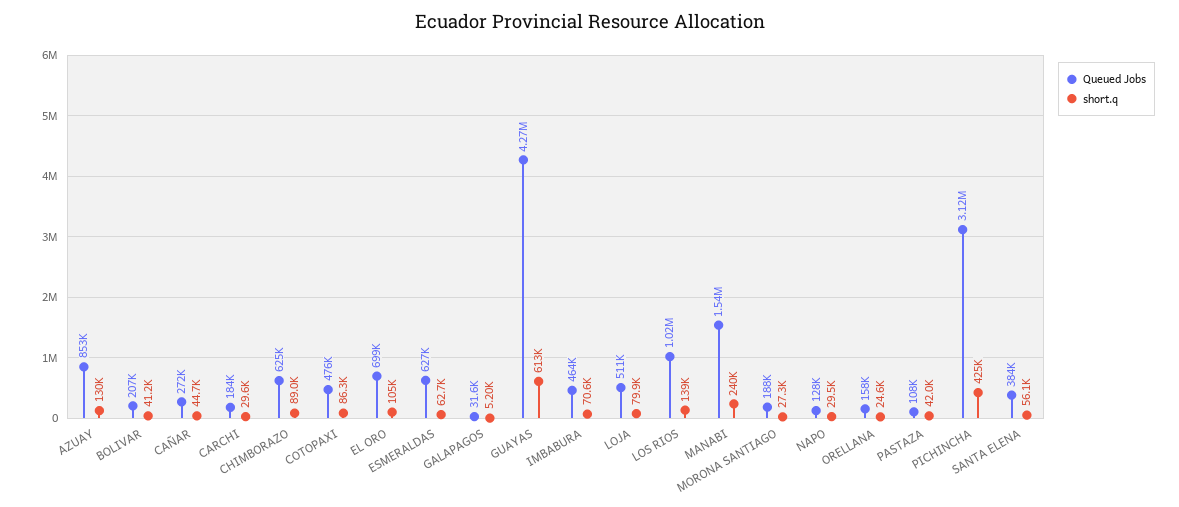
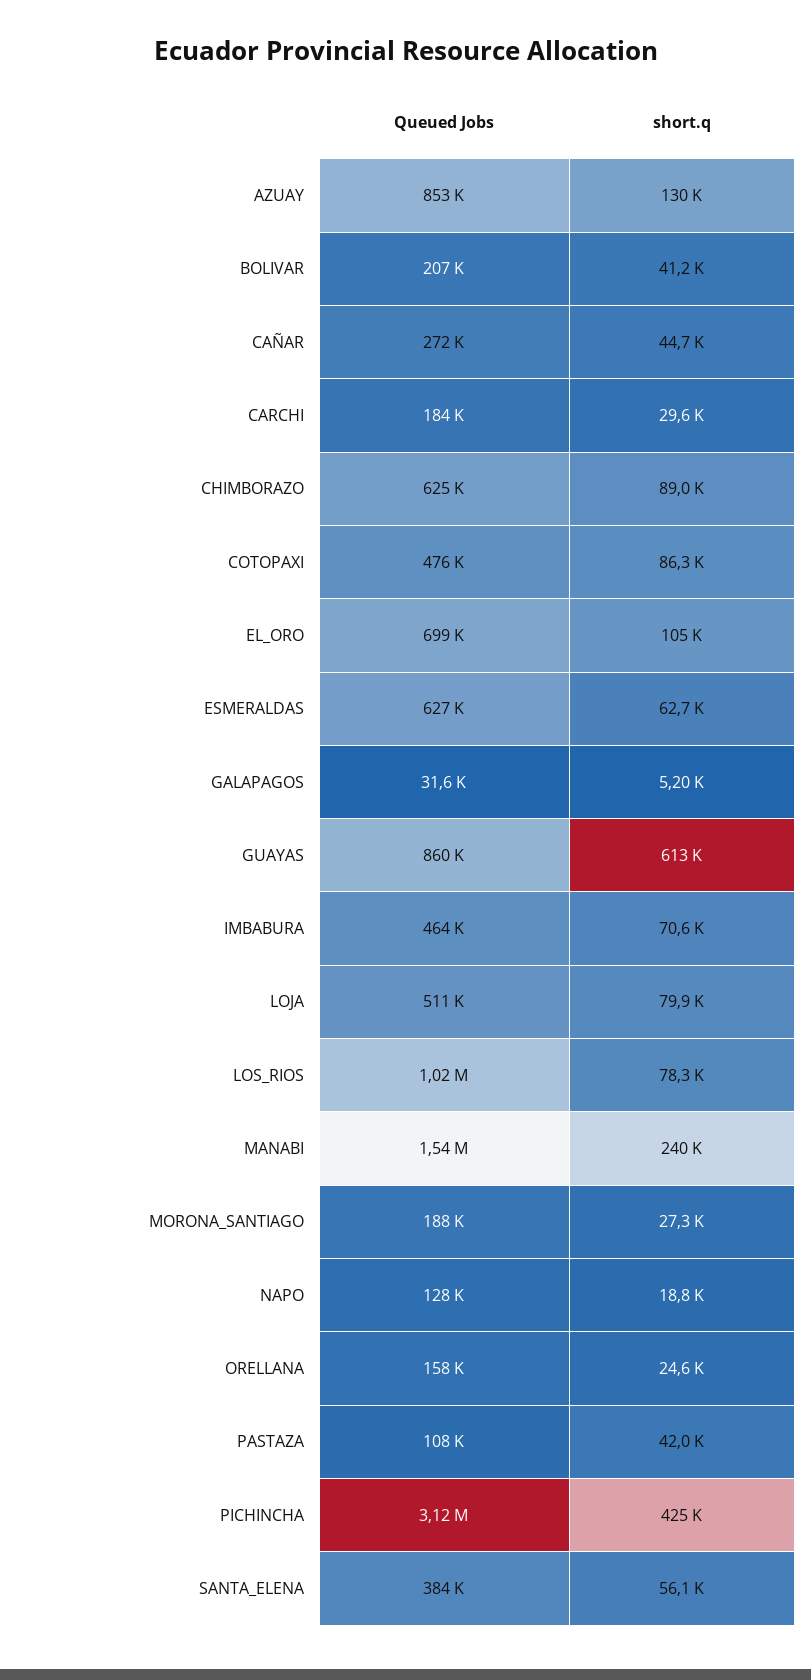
  {
    "Queued Jobs": {
      "AZUAY": 853000,
      "BOLIVAR": 207000,
      "CAÑAR": 272000,
      "CARCHI": 184000,
      "CHIMBORAZO": 625000,
      "COTOPAXI": 476000,
      "EL ORO": 699000,
      "ESMERALDAS": 627000,
      "GALAPAGOS": 31600,
-     "GUAYAS": 4270000,
+     "GUAYAS": 860000,
      "IMBABURA": 464000,
      "LOJA": 511000,
      "LOS RIOS": 1020000,
      "MANABI": 1540000,
      "MORONA SANTIAGO": 188000,
      "NAPO": 128000,
      "ORELLANA": 158000,
      "PASTAZA": 108000,
      "PICHINCHA": 3120000,
      "SANTA ELENA": 384000
    },
    "short.q": {
      "AZUAY": 130000,
      "BOLIVAR": 41200,
      "CAÑAR": 44700,
      "CARCHI": 29600,
      "CHIMBORAZO": 89000,
      "COTOPAXI": 86300,
      "EL ORO": 105000,
      "ESMERALDAS": 62700,
      "GALAPAGOS": 5200,
      "GUAYAS": 613000,
      "IMBABURA": 70600,
      "LOJA": 79900,
-     "LOS RIOS": 139000,
+     "LOS RIOS": 78300,
      "MANABI": 240000,
      "MORONA SANTIAGO": 27300,
-     "NAPO": 29500,
+     "NAPO": 18800,
      "ORELLANA": 24600,
      "PASTAZA": 42000,
      "PICHINCHA": 425000,
      "SANTA ELENA": 56100
    }
  }

